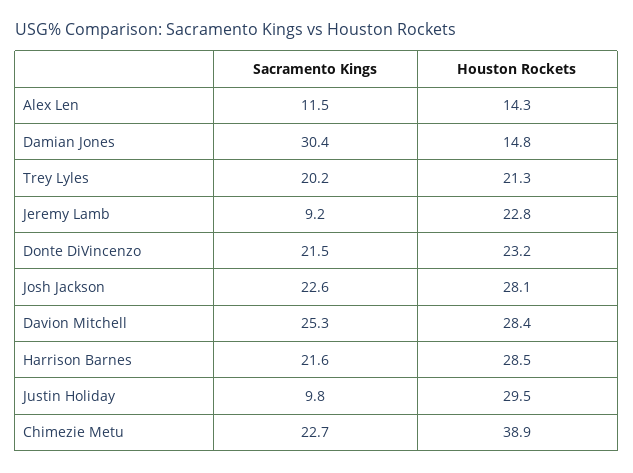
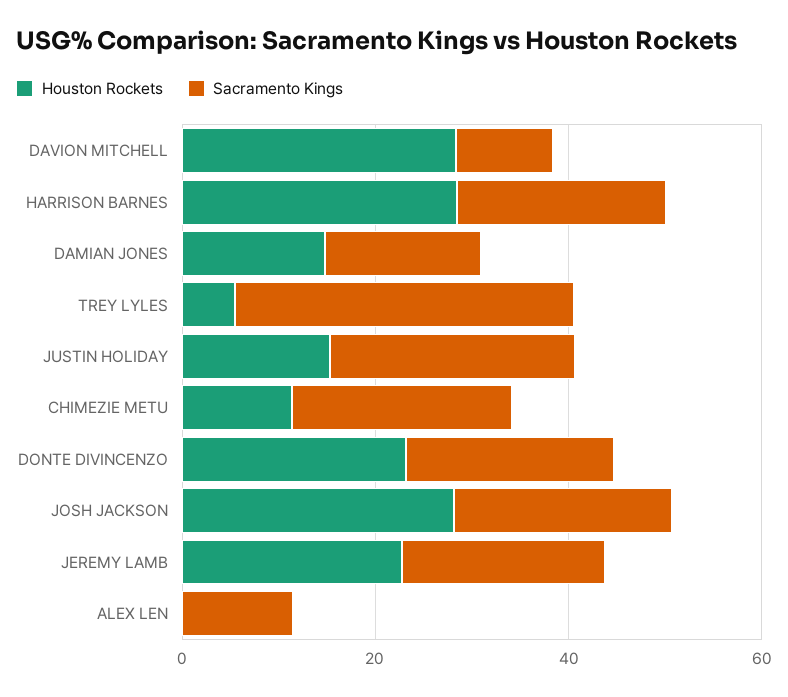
  {
    "Sacramento Kings": {
      "Alex Len": 11.5,
-     "Damian Jones": 30.4,
+     "Damian Jones": 15,
-     "Trey Lyles": 20.2,
+     "Trey Lyles": 35,
-     "Jeremy Lamb": 9.2,
+     "Jeremy Lamb": 20,
      "Donte DiVincenzo": 21.5,
      "Josh Jackson": 22.6,
-     "Davion Mitchell": 25.3,
+     "Davion Mitchell": 10,
      "Harrison Barnes": 21.6,
-     "Justin Holiday": 9.8,
+     "Justin Holiday": 25,
      "Chimezie Metu": 22.7
    },
    "Houston Rockets": {
-     "Alex Len": 14.3,
+     "Alex Len": 0,
      "Damian Jones": 14.8,
-     "Trey Lyles": 21.3,
+     "Trey Lyles": 5,
      "Jeremy Lamb": 22.8,
      "Donte DiVincenzo": 23.2,
      "Josh Jackson": 28.1,
      "Davion Mitchell": 28.4,
      "Harrison Barnes": 28.5,
-     "Justin Holiday": 29.5,
+     "Justin Holiday": 15,
-     "Chimezie Metu": 38.9
+     "Chimezie Metu": 10
    }
  }

